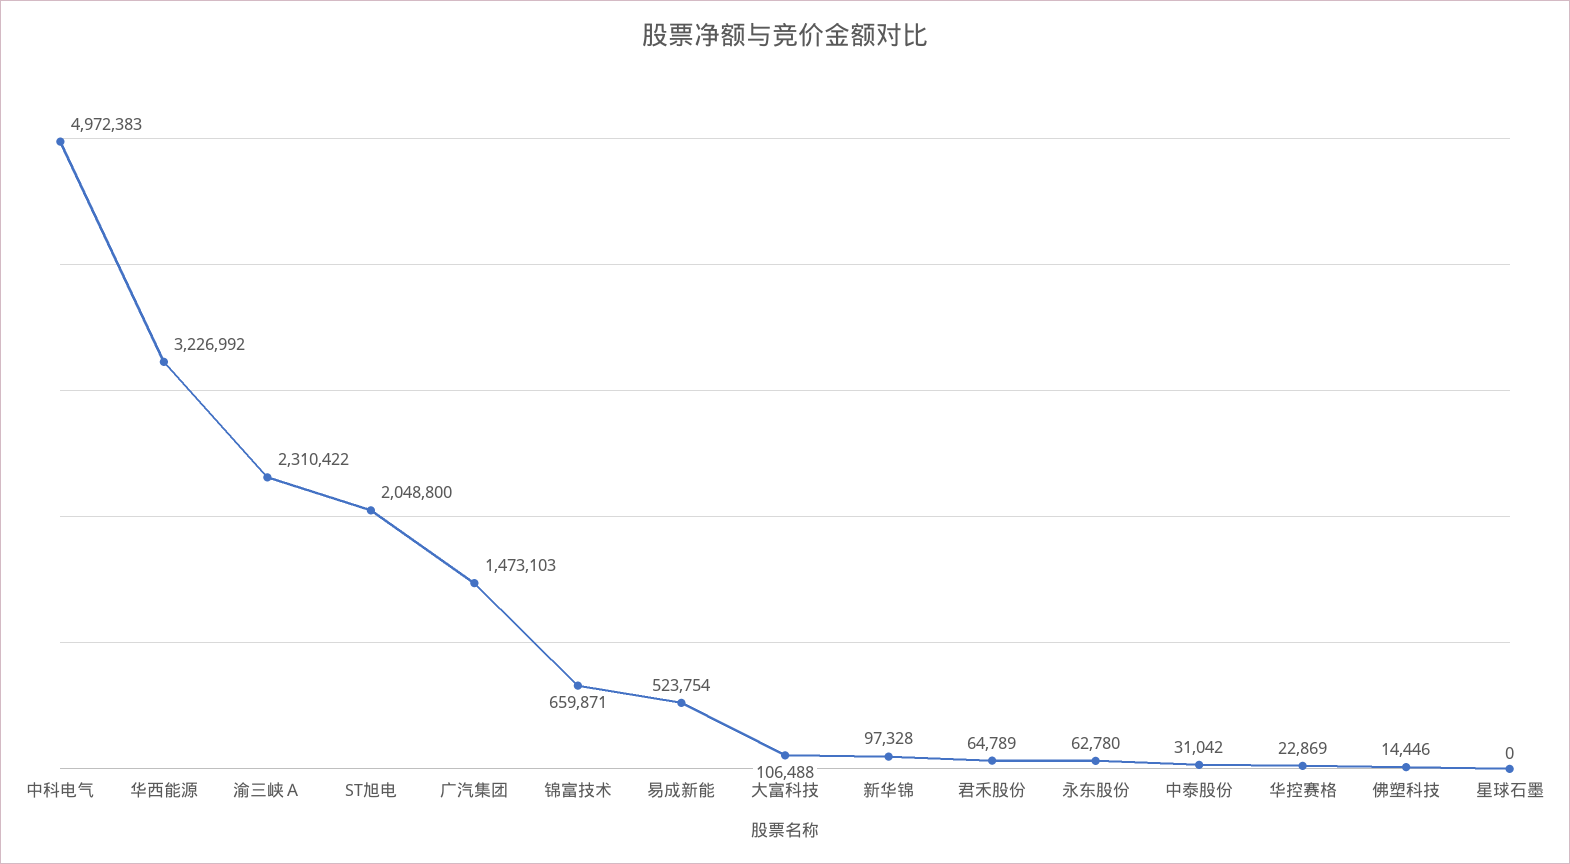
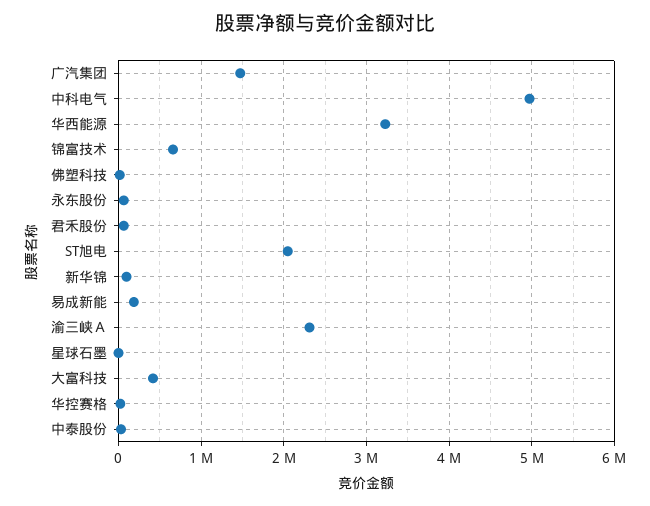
  {
    "中科电气": 4972383,
    "华西能源": 3226992,
    "渝三峡Ａ": 2310422,
    "ST旭电": 2048800,
    "广汽集团": 1473103,
    "锦富技术": 659871,
-   "易成新能": 523754,
+   "易成新能": 200000,
-   "大富科技": 106488,
+   "大富科技": 400000,
    "新华锦": 97328,
    "君禾股份": 64789,
    "永东股份": 62780,
    "中泰股份": 31042,
    "华控赛格": 22869,
    "佛塑科技": 14446,
    "星球石墨": 0
  }

